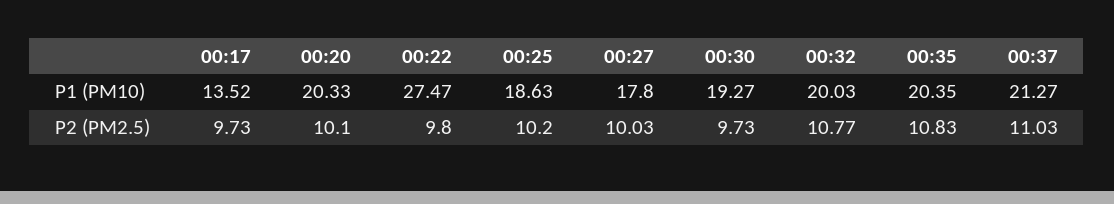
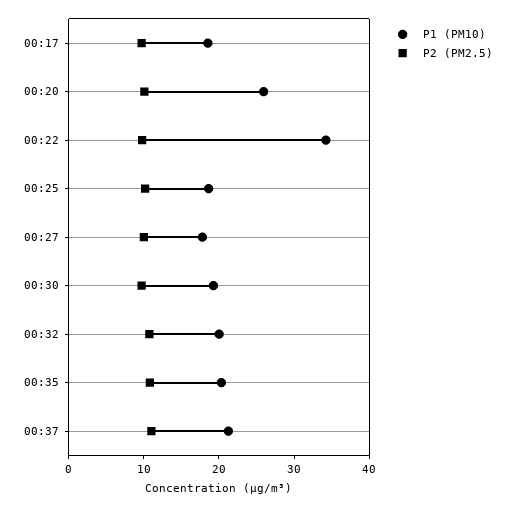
  {
    "P1 (PM10)": {
-     "00:17": 13.52,
+     "00:17": 18,
-     "00:20": 20.33,
+     "00:20": 26,
-     "00:22": 27.47,
+     "00:22": 34,
      "00:25": 18.63,
      "00:27": 17.8,
      "00:30": 19.27,
      "00:32": 20.03,
      "00:35": 20.35,
      "00:37": 21.27
    },
    "P2 (PM2.5)": {
      "00:17": 9.73,
      "00:20": 10.1,
      "00:22": 9.8,
      "00:25": 10.2,
      "00:27": 10.03,
      "00:30": 9.73,
      "00:32": 10.77,
      "00:35": 10.83,
      "00:37": 11.03
    }
  }

